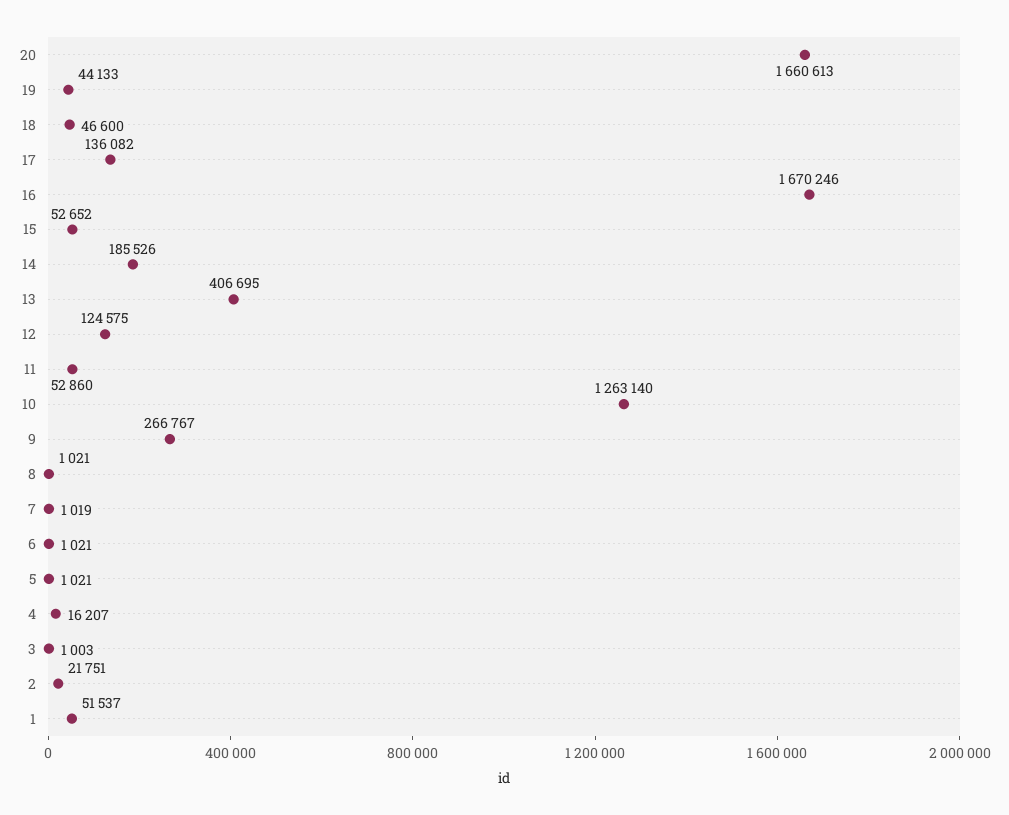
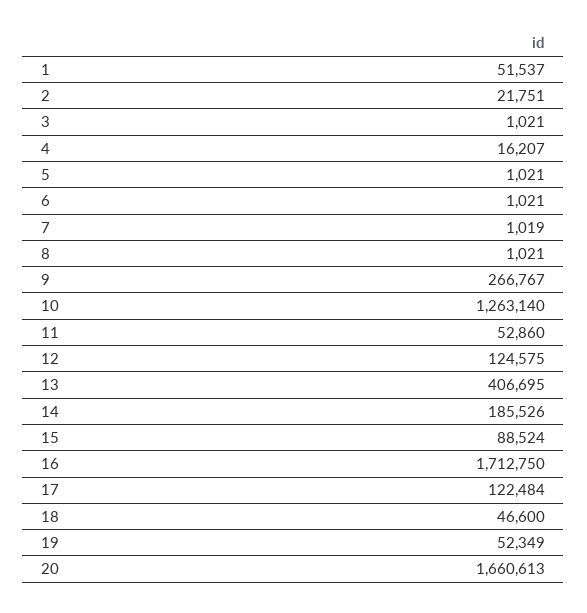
  {
    "20": 1660613,
-   "19": 44133,
+   "19": 52349,
    "18": 46600,
-   "17": 136082,
+   "17": 122484,
-   "16": 1670246,
+   "16": 1712750,
-   "15": 52652,
+   "15": 88524,
    "14": 185526,
    "13": 406695,
    "12": 124575,
    "11": 52860,
    "10": 1263140,
    "9": 266767,
    "8": 1021,
    "7": 1019,
    "6": 1021,
    "5": 1021,
    "4": 16207,
-   "3": 1003,
+   "3": 1021,
    "2": 21751,
    "1": 51537
  }

